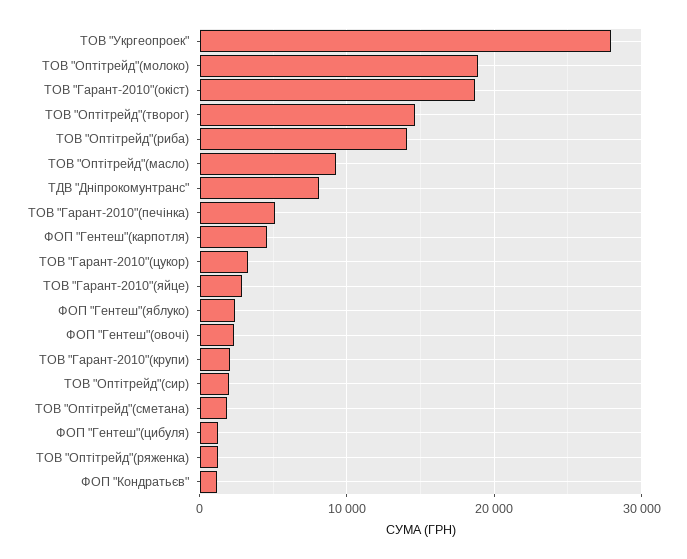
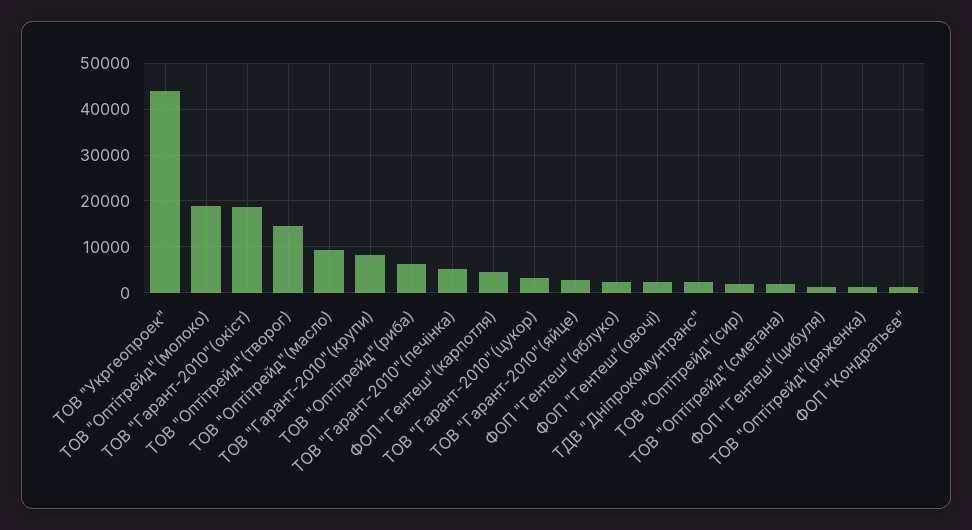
  {
-   "ТОВ \"Укргеопроек\"": 28000,
+   "ТОВ \"Укргеопроек\"": 44000,
    "ТОВ \"Оптітрейд\"(молоко)": 19000,
    "ТОВ \"Гарант-2010\"(окіст)": 19000,
    "ТОВ \"Оптітрейд\"(творог)": 15000,
-   "ТОВ \"Оптітрейд\"(риба)": 14000,
+   "ТОВ \"Оптітрейд\"(риба)": 6000,
    "ТОВ \"Оптітрейд\"(масло)": 9000,
-   "ТДВ \"Дніпрокомунтранс\"": 8000,
+   "ТДВ \"Дніпрокомунтранс\"": 2000,
    "ТОВ \"Гарант-2010\"(печінка)": 5000,
    "ФОП \"Гентеш\"(карпотля)": 5000,
    "ТОВ \"Гарант-2010\"(цукор)": 3000,
    "ТОВ \"Гарант-2010\"(яйце)": 3000,
    "ФОП \"Гентеш\"(яблуко)": 2000,
    "ФОП \"Гентеш\"(овочі)": 2000,
-   "ТОВ \"Гарант-2010\"(крупи)": 2000,
+   "ТОВ \"Гарант-2010\"(крупи)": 8000,
    "ТОВ \"Оптітрейд\"(сир)": 2000,
    "ТОВ \"Оптітрейд\"(сметана)": 2000,
    "ФОП \"Гентеш\"(цибуля)": 1000,
    "ТОВ \"Оптітрейд\"(ряженка)": 1000,
    "ФОП \"Кондратьєв\"": 1000
  }

